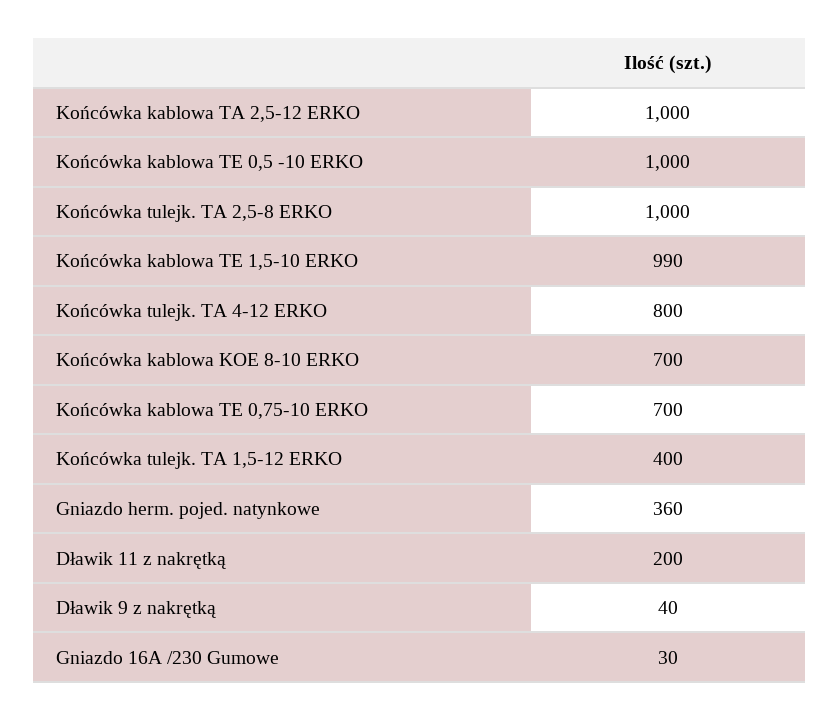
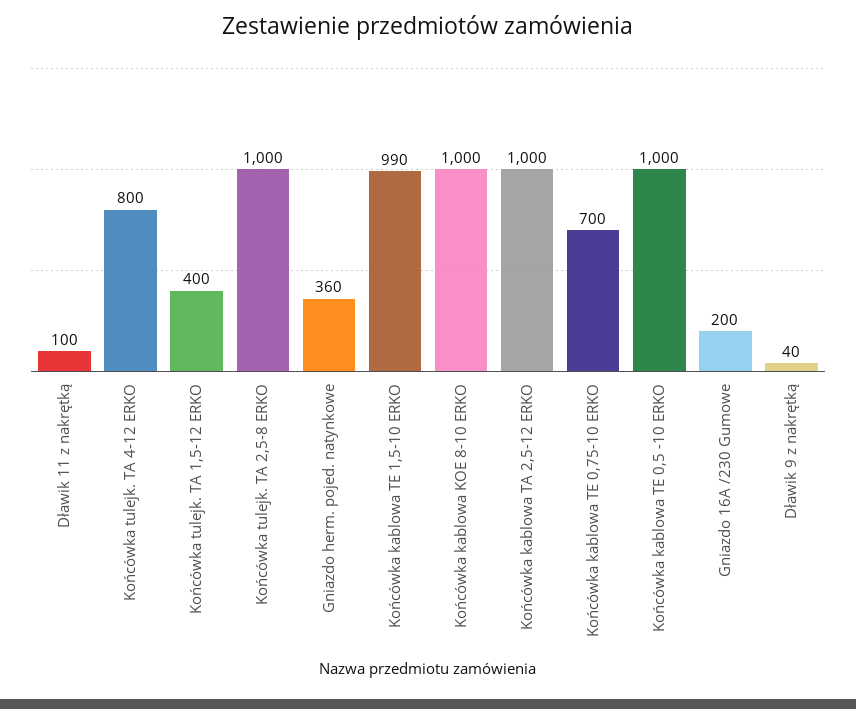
  {
    "Końcówka kablowa TA 2,5-12 ERKO": 1000,
    "Końcówka kablowa TE 0,5 -10 ERKO": 1000,
    "Końcówka tulejk. TA 2,5-8 ERKO": 1000,
    "Końcówka kablowa TE 1,5-10 ERKO": 990,
    "Końcówka tulejk. TA 4-12 ERKO": 800,
-   "Końcówka kablowa KOE 8-10 ERKO": 700,
+   "Końcówka kablowa KOE 8-10 ERKO": 1000,
    "Końcówka kablowa TE 0,75-10 ERKO": 700,
    "Końcówka tulejk. TA 1,5-12 ERKO": 400,
    "Gniazdo herm. pojed. natynkowe": 360,
-   "Dławik 11 z nakrętką": 200,
+   "Dławik 11 z nakrętką": 100,
    "Dławik 9 z nakrętką": 40,
-   "Gniazdo 16A /230 Gumowe": 30
+   "Gniazdo 16A /230 Gumowe": 200
  }

